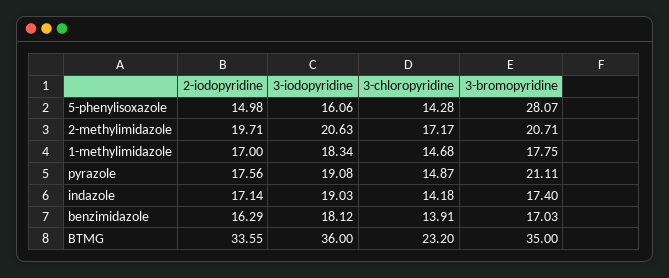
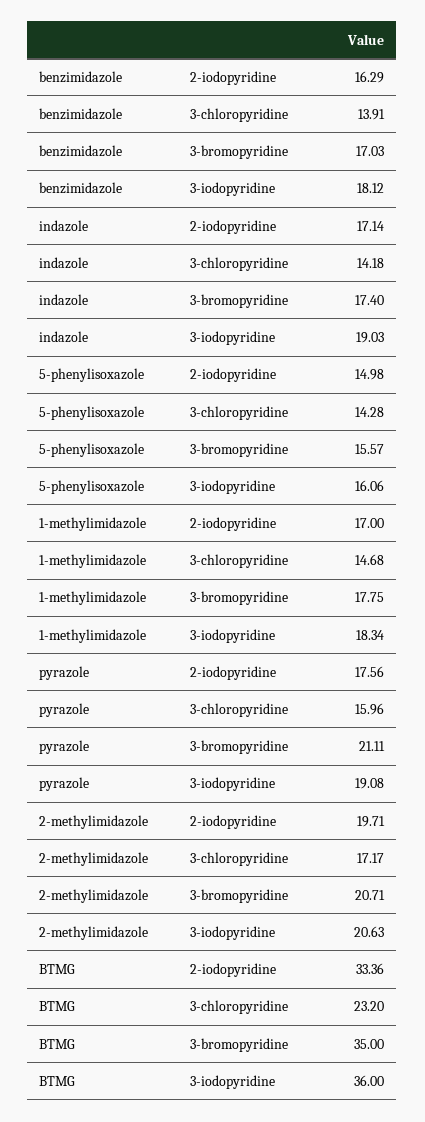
  {
    "2-iodopyridine": {
      "5-phenylisoxazole": 14.98,
      "2-methylimidazole": 19.71,
      "1-methylimidazole": 17,
      "pyrazole": 17.56,
      "indazole": 17.14,
      "benzimidazole": 16.29,
-     "BTMG": 33.55
+     "BTMG": 33.36
    },
    "3-iodopyridine": {
      "5-phenylisoxazole": 16.06,
      "2-methylimidazole": 20.63,
      "1-methylimidazole": 18.34,
      "pyrazole": 19.08,
      "indazole": 19.03,
      "benzimidazole": 18.12,
      "BTMG": 36
    },
    "3-chloropyridine": {
      "5-phenylisoxazole": 14.28,
      "2-methylimidazole": 17.17,
      "1-methylimidazole": 14.68,
-     "pyrazole": 14.87,
+     "pyrazole": 15.96,
      "indazole": 14.18,
      "benzimidazole": 13.91,
      "BTMG": 23.2
    },
    "3-bromopyridine": {
-     "5-phenylisoxazole": 28.07,
+     "5-phenylisoxazole": 15.57,
      "2-methylimidazole": 20.71,
      "1-methylimidazole": 17.75,
      "pyrazole": 21.11,
      "indazole": 17.4,
      "benzimidazole": 17.03,
      "BTMG": 35
    }
  }

